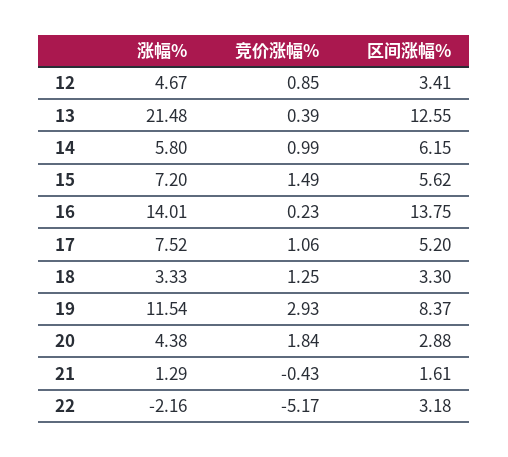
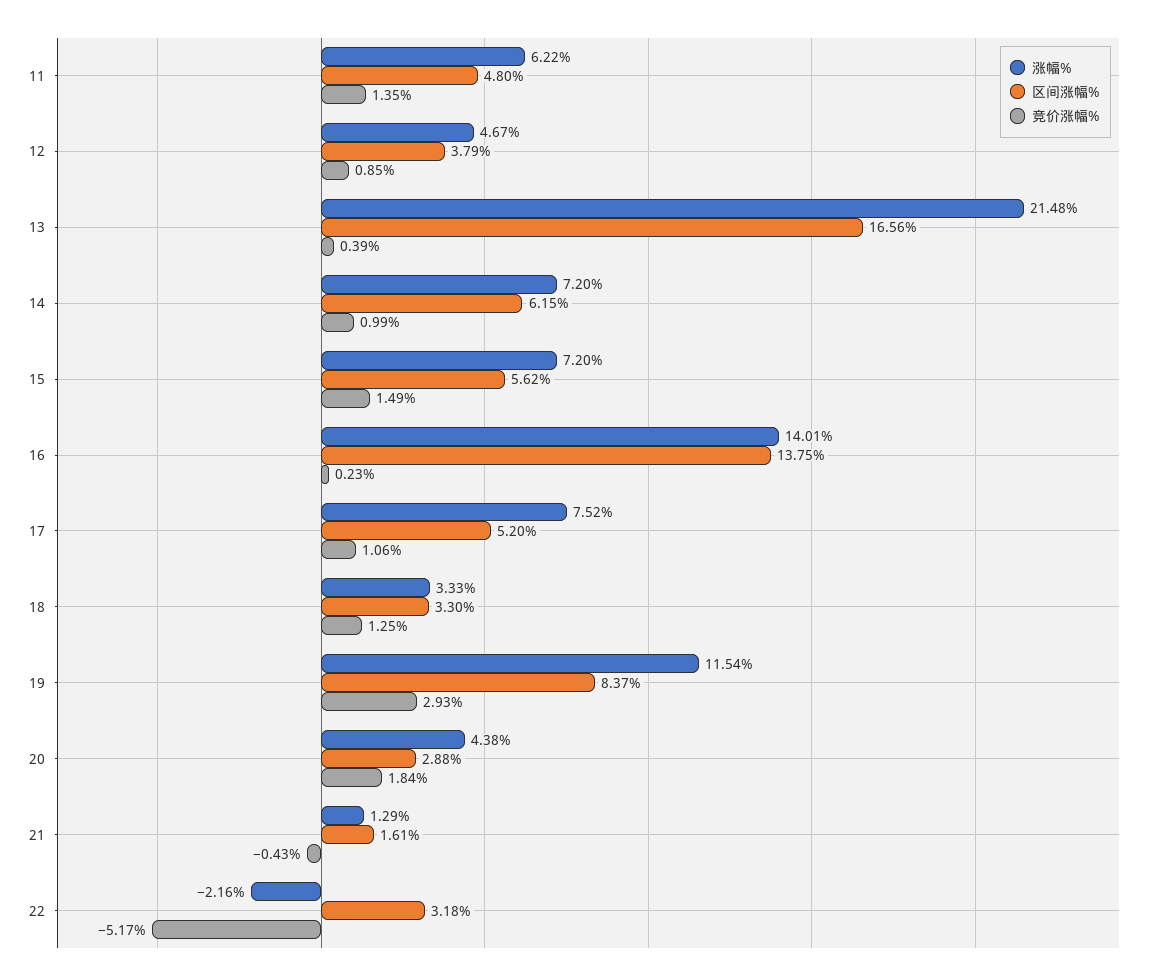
  {
    "涨幅%": {
      "12": 4.67,
      "13": 21.48,
-     "14": 5.8,
+     "14": 7.2,
      "15": 7.2,
      "16": 14.01,
      "17": 7.52,
      "18": 3.33,
      "19": 11.54,
      "20": 4.38,
      "21": 1.29,
-     "22": -2.16
+     "22": -2.16,
+     "11": 6.22
    },
    "竞价涨幅%": {
      "12": 0.85,
      "13": 0.39,
      "14": 0.99,
      "15": 1.49,
      "16": 0.23,
      "17": 1.06,
      "18": 1.25,
      "19": 2.93,
      "20": 1.84,
      "21": -0.43,
-     "22": -5.17
+     "22": -5.17,
+     "11": 1.35
    },
    "区间涨幅%": {
-     "12": 3.41,
+     "12": 3.79,
-     "13": 12.55,
+     "13": 16.56,
      "14": 6.15,
      "15": 5.62,
      "16": 13.75,
      "17": 5.2,
      "18": 3.3,
      "19": 8.37,
      "20": 2.88,
      "21": 1.61,
-     "22": 3.18
+     "22": 3.18,
+     "11": 4.8
    }
  }

